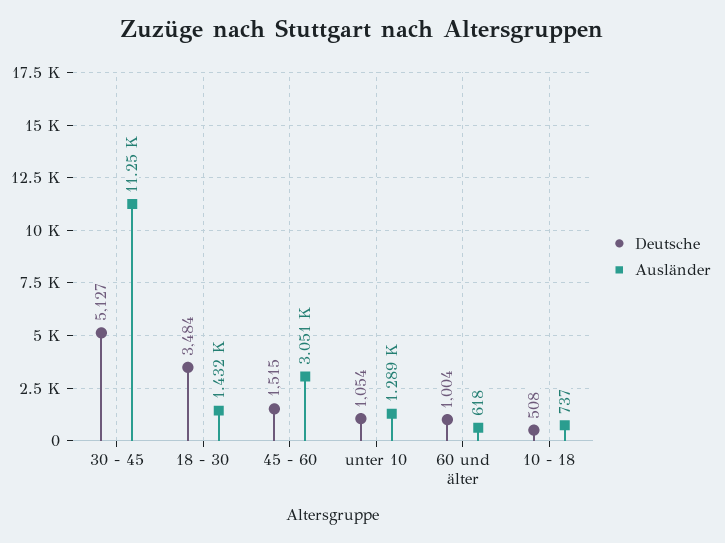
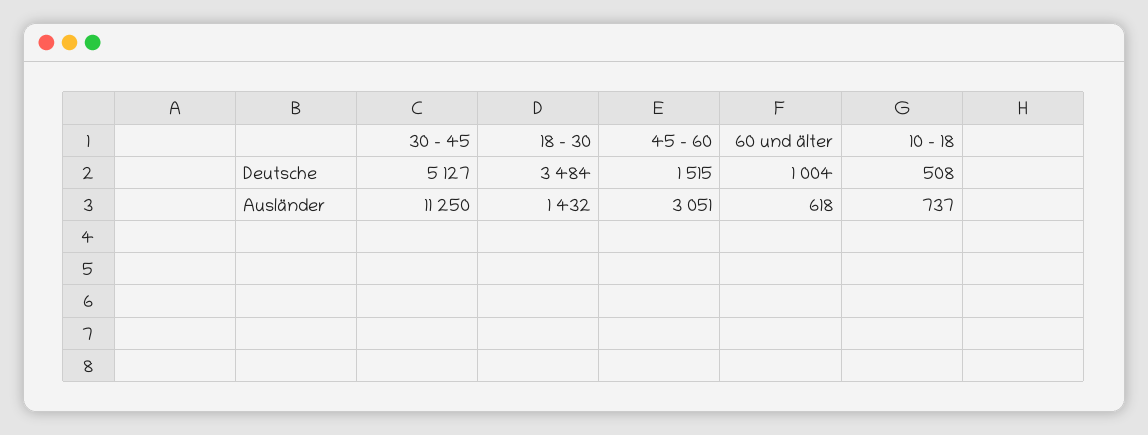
  {
    "Deutsche": {
      "30 - 45": 5127,
      "18 - 30": 3484,
      "45 - 60": 1515,
-     "unter 10": 1054,
      "60 und älter": 1004,
      "10 - 18": 508
    },
    "Ausländer": {
      "30 - 45": 11250,
      "18 - 30": 1432,
      "45 - 60": 3051,
-     "unter 10": 1289,
      "60 und älter": 618,
      "10 - 18": 737
    }
  }

